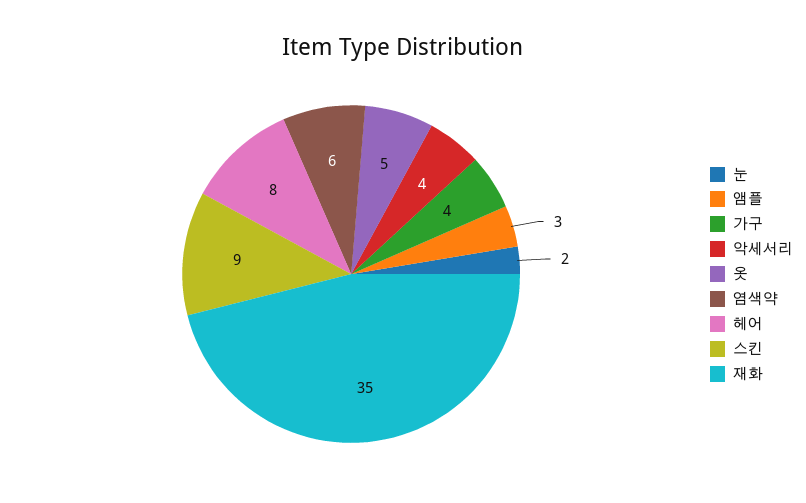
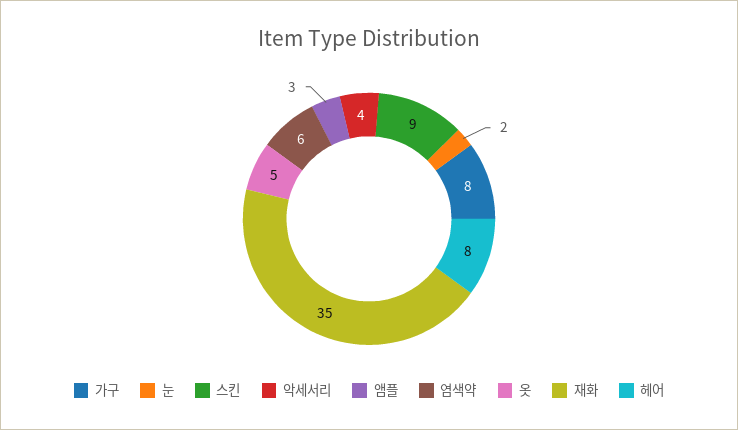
  {
    "눈": 2,
    "앰플": 3,
-   "가구": 4,
+   "가구": 8,
    "악세서리": 4,
    "옷": 5,
    "염색약": 6,
    "헤어": 8,
    "스킨": 9,
    "재화": 35
  }

